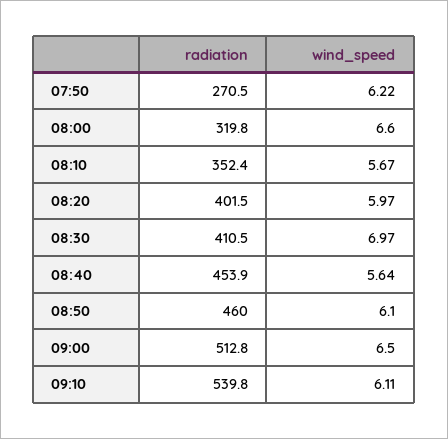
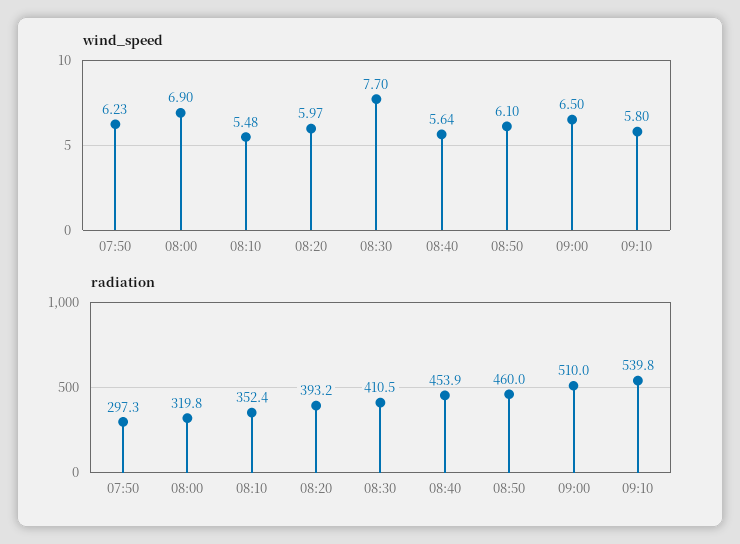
  {
    "radiation": {
-     "07:50": 270.5,
+     "07:50": 297.3,
      "08:00": 319.8,
      "08:10": 352.4,
-     "08:20": 401.5,
+     "08:20": 393.2,
      "08:30": 410.5,
      "08:40": 453.9,
      "08:50": 460,
-     "09:00": 512.8,
+     "09:00": 510,
      "09:10": 539.8
    },
    "wind_speed": {
-     "07:50": 6.22,
+     "07:50": 6.23,
-     "08:00": 6.6,
+     "08:00": 6.9,
-     "08:10": 5.67,
+     "08:10": 5.48,
      "08:20": 5.97,
-     "08:30": 6.97,
+     "08:30": 7.7,
      "08:40": 5.64,
      "08:50": 6.1,
      "09:00": 6.5,
-     "09:10": 6.11
+     "09:10": 5.8
    }
  }

